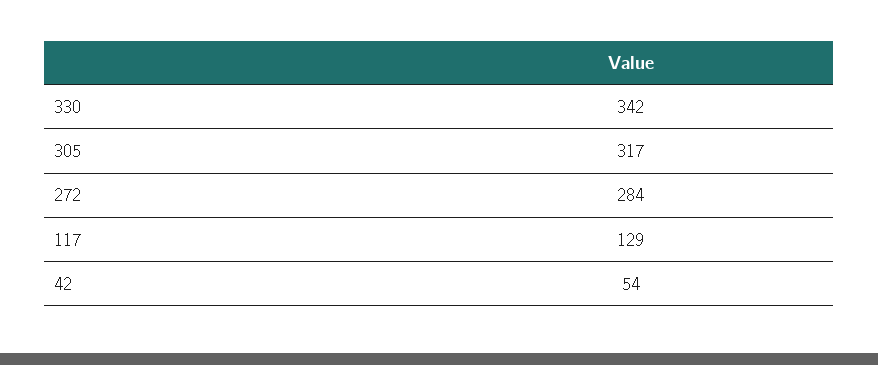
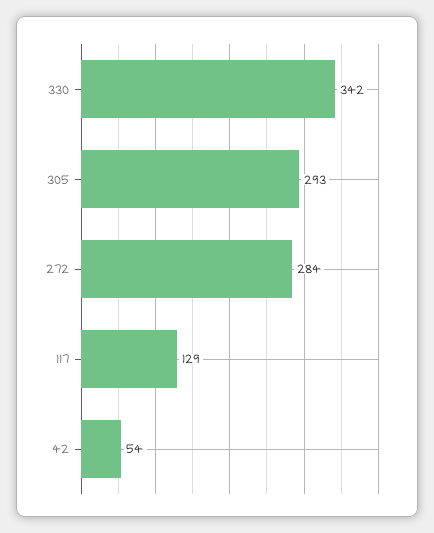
  {
    "330": 342,
-   "305": 317,
+   "305": 293,
    "272": 284,
    "117": 129,
    "42": 54
  }

